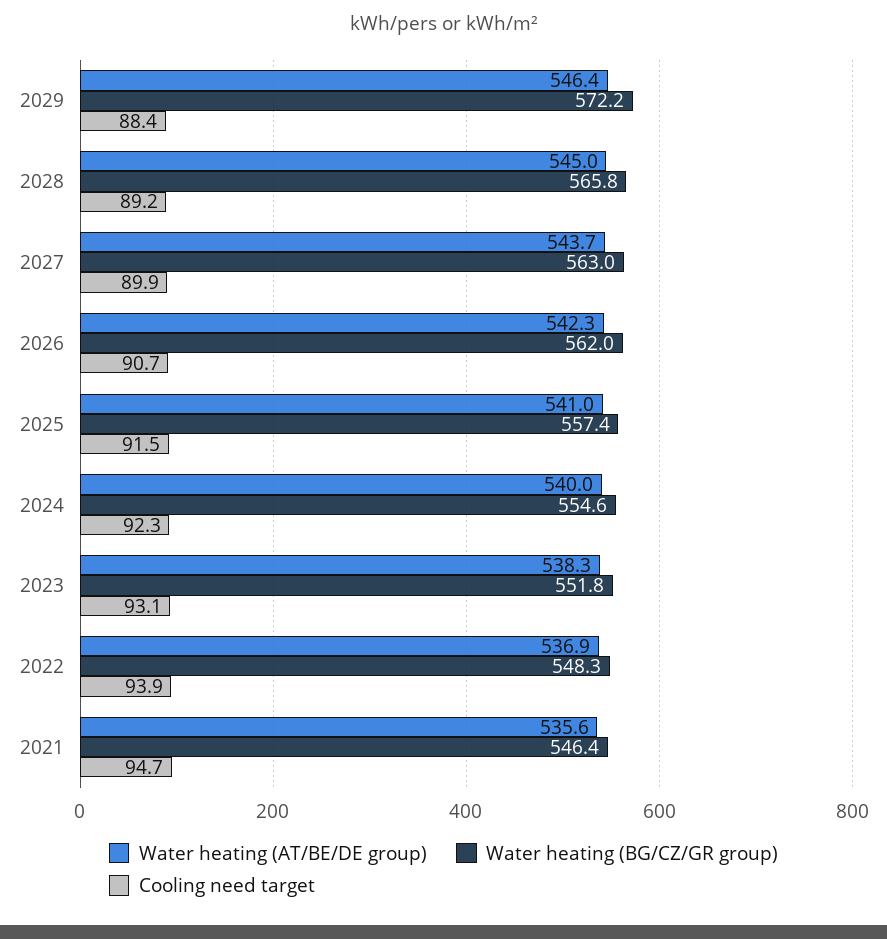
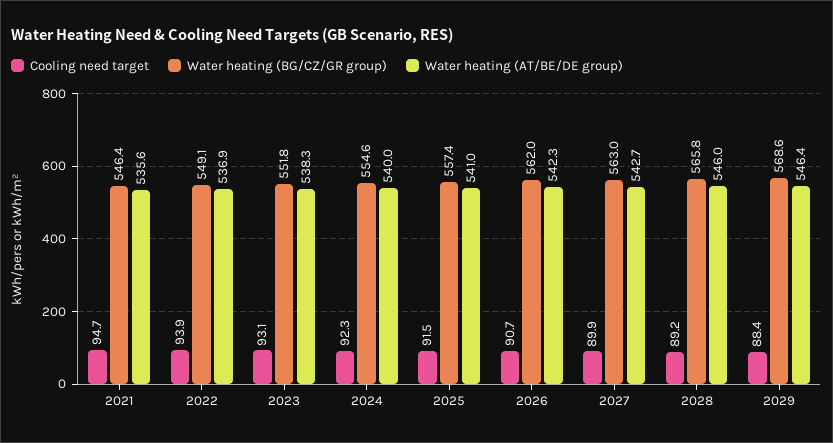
  {
    "Water heating (AT/BE/DE group)": {
      "2029": 546.4,
-     "2028": 545,
+     "2028": 546,
-     "2027": 543.7,
+     "2027": 542.7,
      "2026": 542.3,
      "2025": 541,
      "2024": 540,
      "2023": 538.3,
      "2022": 536.9,
      "2021": 535.6
    },
    "Water heating (BG/CZ/GR group)": {
-     "2029": 572.2,
+     "2029": 568.6,
      "2028": 565.8,
      "2027": 563,
      "2026": 562,
      "2025": 557.4,
      "2024": 554.6,
      "2023": 551.8,
-     "2022": 548.3,
+     "2022": 549.1,
      "2021": 546.4
    },
    "Cooling need target": {
      "2029": 88.4,
      "2028": 89.2,
      "2027": 89.9,
      "2026": 90.7,
      "2025": 91.5,
      "2024": 92.3,
      "2023": 93.1,
      "2022": 93.9,
      "2021": 94.7
    }
  }

